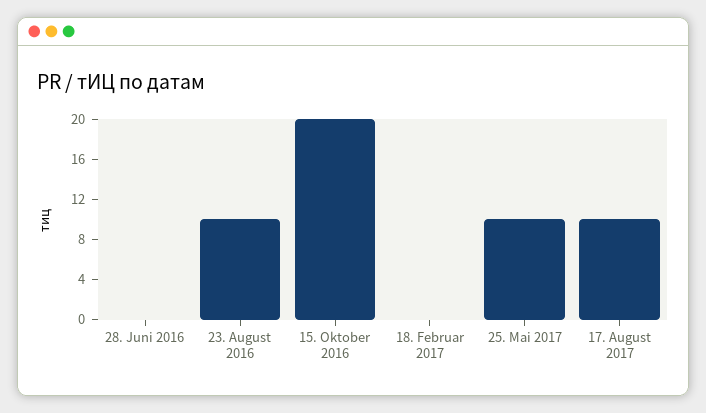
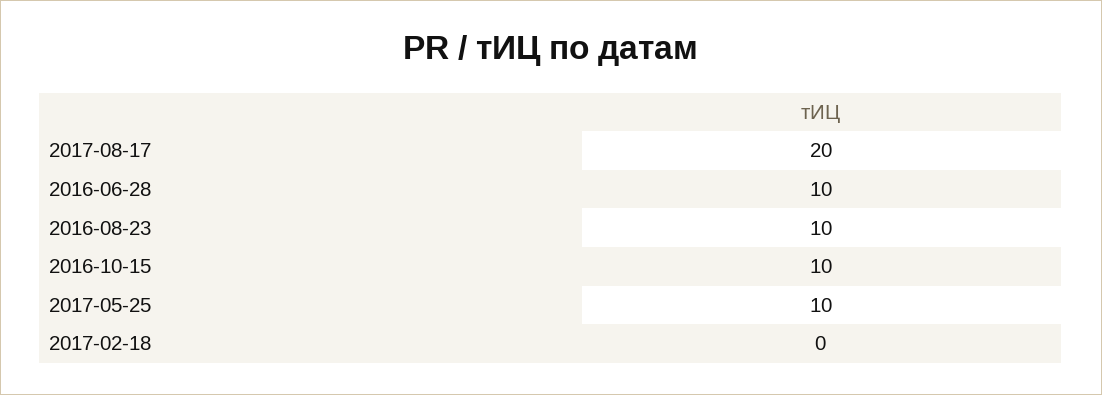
  {
-   "28. Juni 2016": 0,
+   "28. Juni 2016": 10,
    "23. August 2016": 10,
-   "15. Oktober 2016": 20,
+   "15. Oktober 2016": 10,
    "18. Februar 2017": 0,
    "25. Mai 2017": 10,
-   "17. August 2017": 10
+   "17. August 2017": 20
  }

